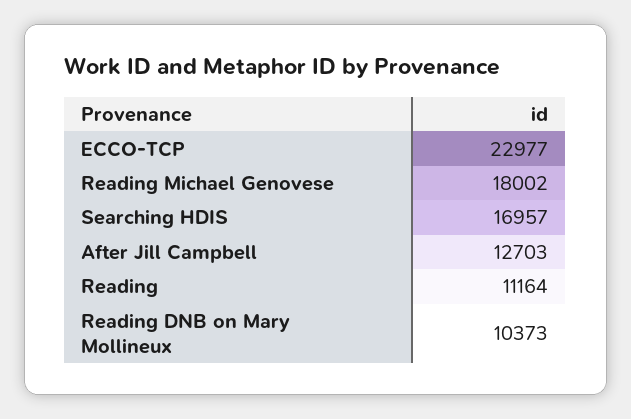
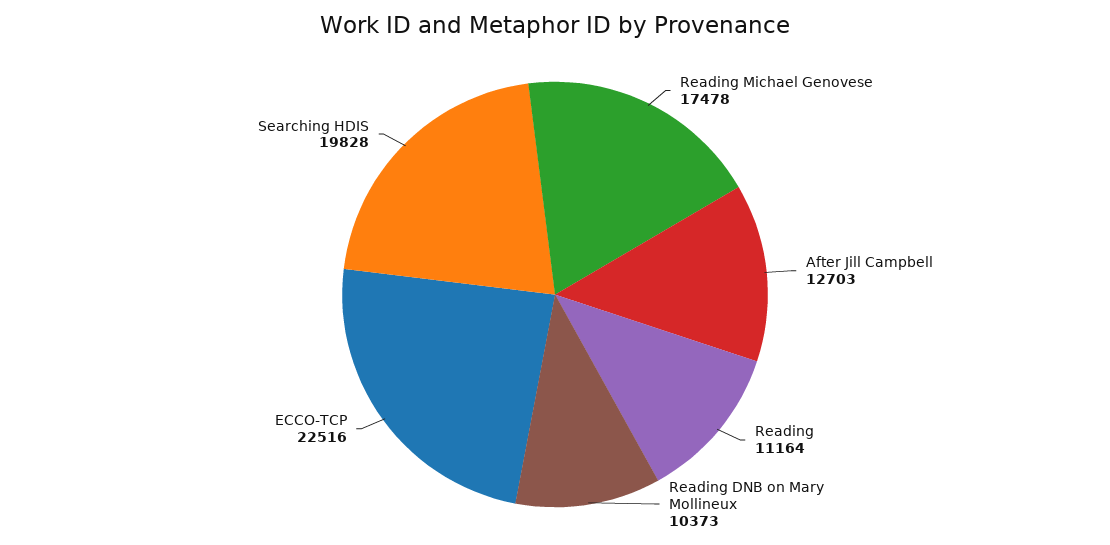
  {
-   "ECCO-TCP": 22977,
+   "ECCO-TCP": 22516,
-   "Reading Michael Genovese": 18002,
+   "Reading Michael Genovese": 17478,
-   "Searching HDIS": 16957,
+   "Searching HDIS": 19828,
    "After Jill Campbell": 12703,
    "Reading": 11164,
    "Reading DNB on Mary Mollineux": 10373
  }

